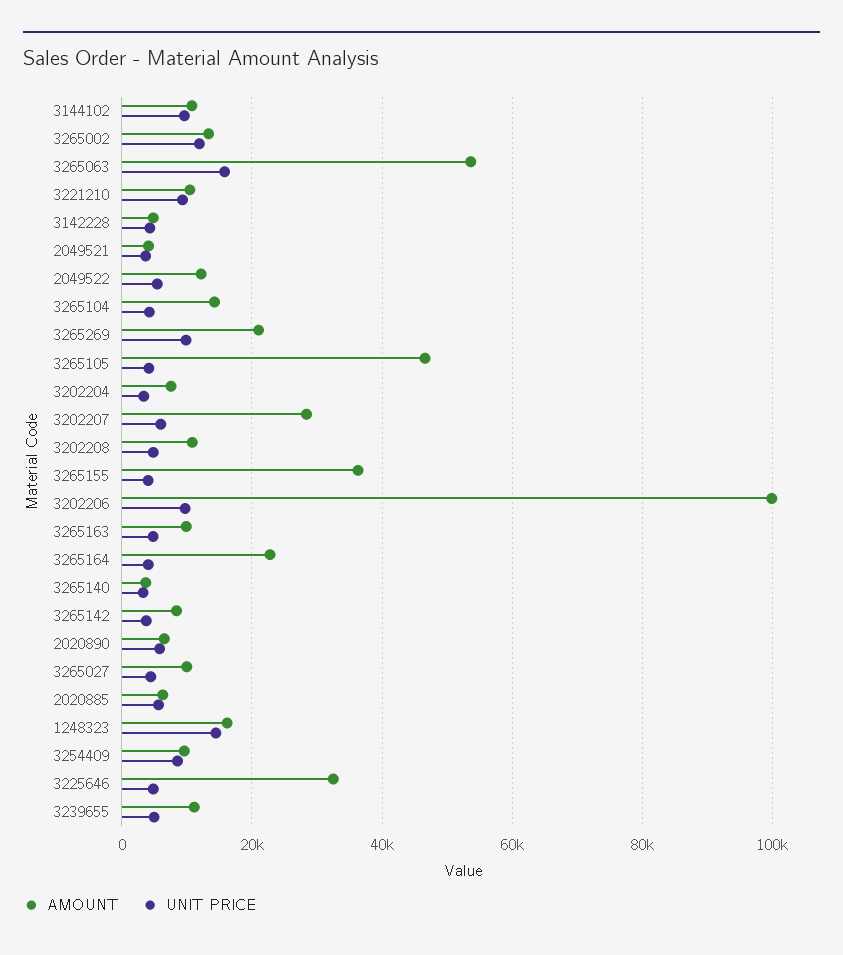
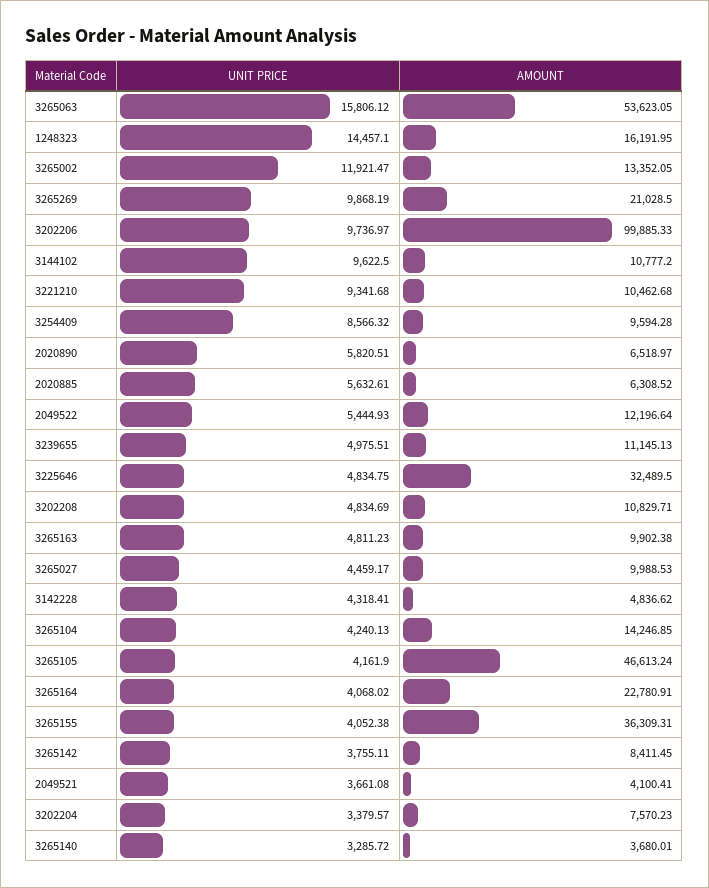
  {
    "AMOUNT": {
      "3144102": 10777.2,
      "3265002": 13352.05,
      "3265063": 53623.05,
      "3221210": 10462.68,
      "3142228": 4836.62,
      "2049521": 4100.41,
      "2049522": 12196.64,
      "3265104": 14246.85,
      "3265269": 21028.5,
      "3265105": 46613.24,
      "3202204": 7570.23,
-     "3202207": 28000,
      "3202208": 10829.71,
      "3265155": 36309.31,
      "3202206": 99885.33,
      "3265163": 9902.38,
      "3265164": 22780.91,
      "3265140": 3680.01,
      "3265142": 8411.45,
      "2020890": 6518.97,
      "3265027": 9988.53,
      "2020885": 6308.52,
      "1248323": 16191.95,
      "3254409": 9594.28,
      "3225646": 32489.5,
      "3239655": 11145.13
    },
    "UNIT PRICE": {
      "3144102": 9622.5,
      "3265002": 11921.47,
      "3265063": 15806.12,
      "3221210": 9341.68,
      "3142228": 4318.41,
      "2049521": 3661.08,
      "2049522": 5444.93,
      "3265104": 4240.13,
      "3265269": 9868.19,
      "3265105": 4161.9,
      "3202204": 3379.57,
-     "3202207": 6000,
      "3202208": 4834.69,
      "3265155": 4052.38,
      "3202206": 9736.97,
      "3265163": 4811.23,
      "3265164": 4068.02,
      "3265140": 3285.72,
      "3265142": 3755.11,
      "2020890": 5820.51,
      "3265027": 4459.17,
      "2020885": 5632.61,
      "1248323": 14457.1,
      "3254409": 8566.32,
      "3225646": 4834.75,
      "3239655": 4975.51
    }
  }

